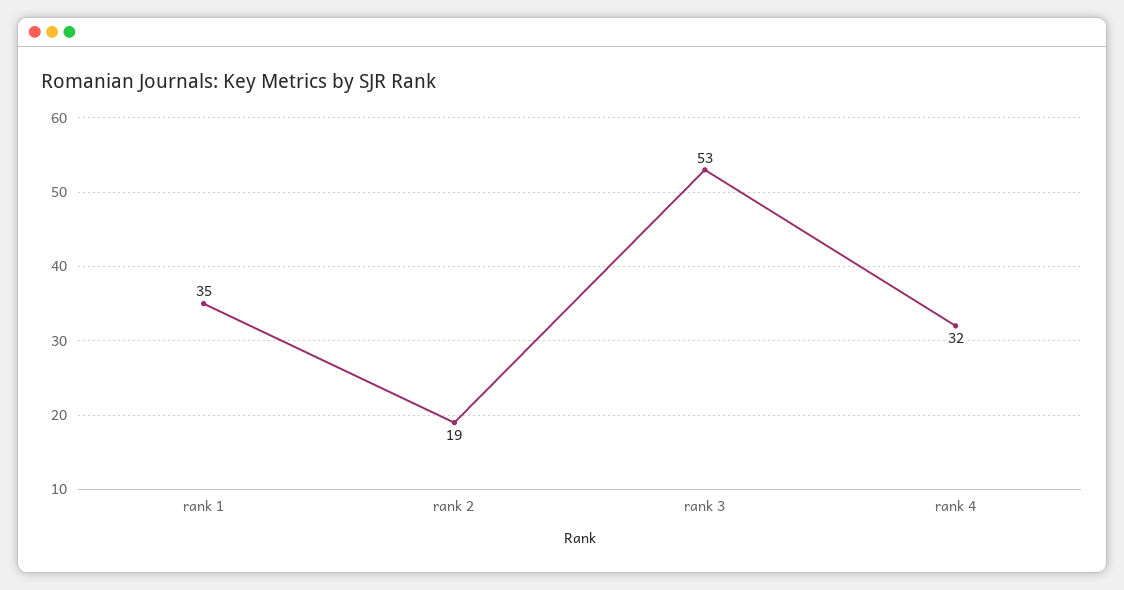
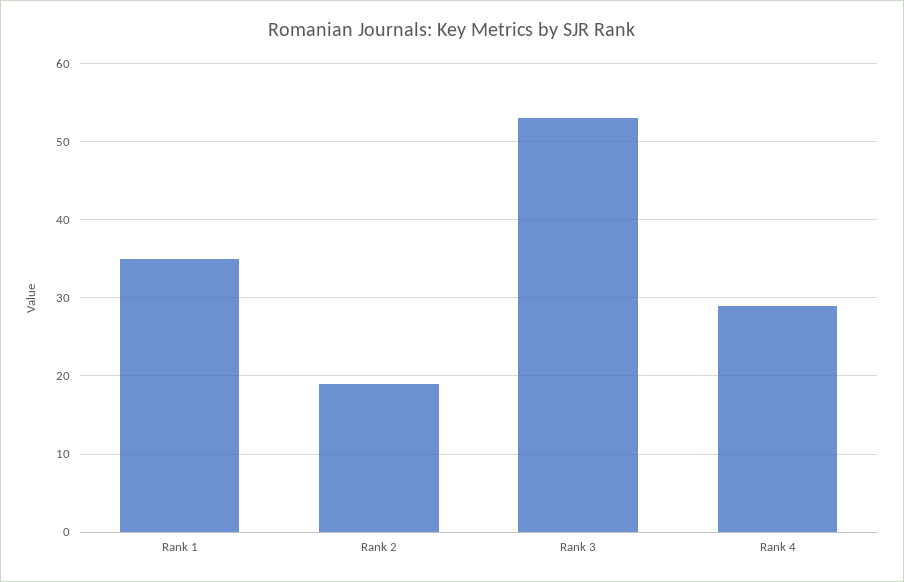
  {
    "rank 1": 35,
    "rank 2": 19,
    "rank 3": 53,
-   "rank 4": 32
+   "rank 4": 29
  }

